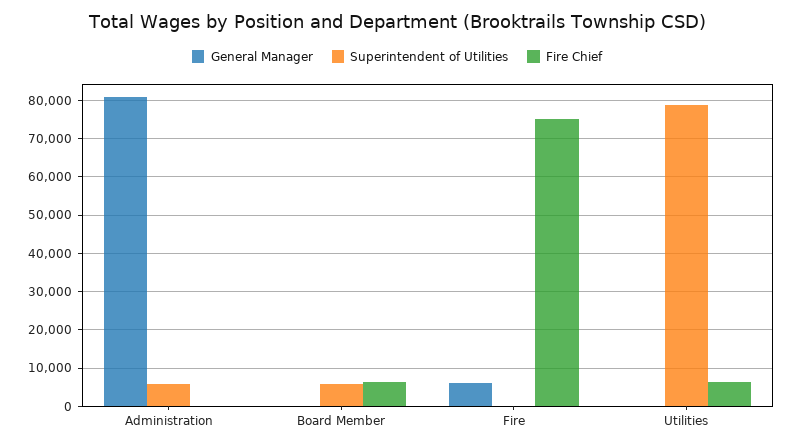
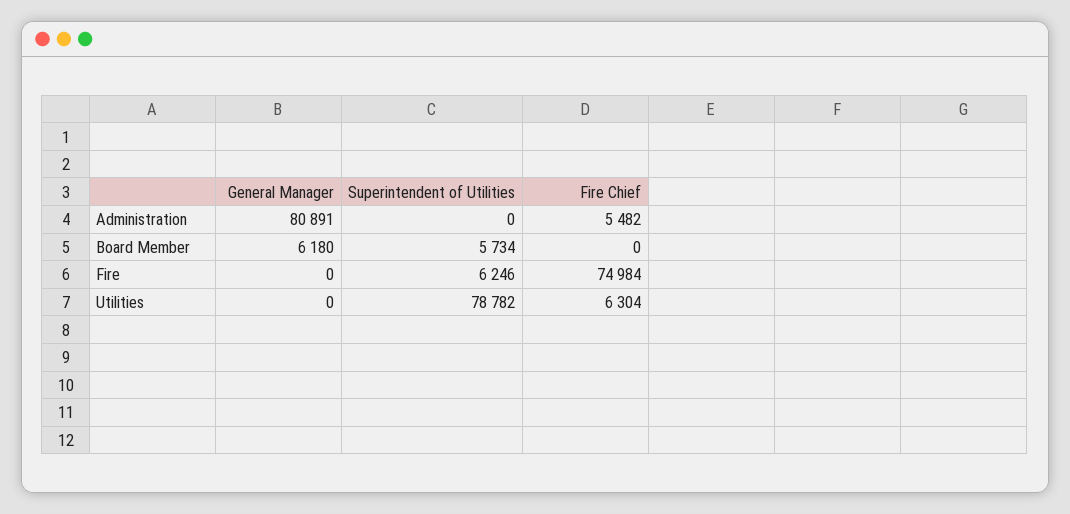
  {
    "General Manager": {
      "Administration": 80891,
-     "Board Member": 0,
+     "Board Member": 6180,
-     "Fire": 6000,
+     "Fire": 0,
      "Utilities": 0
    },
    "Superintendent of Utilities": {
-     "Administration": 6000,
+     "Administration": 0,
      "Board Member": 5734,
-     "Fire": 0,
+     "Fire": 6246,
      "Utilities": 78782
    },
    "Fire Chief": {
-     "Administration": 0,
+     "Administration": 5482,
-     "Board Member": 6000,
+     "Board Member": 0,
      "Fire": 74984,
      "Utilities": 6304
    }
  }

